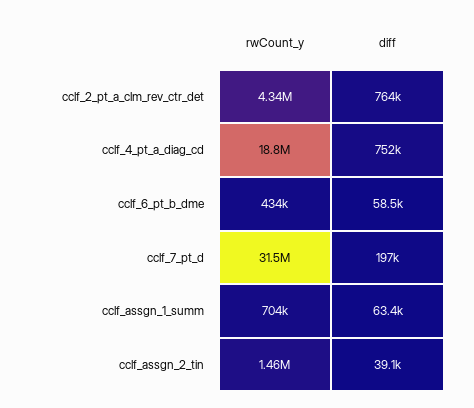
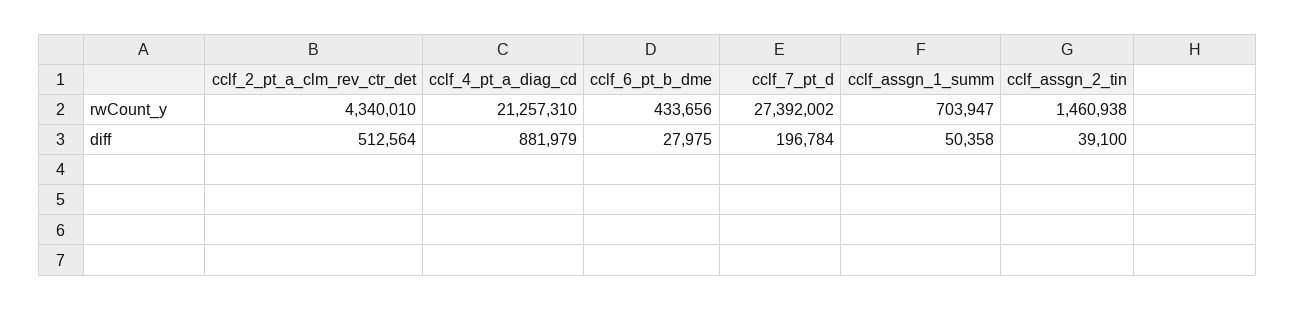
  {
    "rwCount_y": {
      "cclf_2_pt_a_clm_rev_ctr_det": 4340010,
-     "cclf_4_pt_a_diag_cd": 18800000,
+     "cclf_4_pt_a_diag_cd": 21257310,
      "cclf_6_pt_b_dme": 433656,
-     "cclf_7_pt_d": 31500000,
+     "cclf_7_pt_d": 27392002,
      "cclf_assgn_1_summ": 703947,
      "cclf_assgn_2_tin": 1460938
    },
    "diff": {
-     "cclf_2_pt_a_clm_rev_ctr_det": 764000,
+     "cclf_2_pt_a_clm_rev_ctr_det": 512564,
-     "cclf_4_pt_a_diag_cd": 752000,
+     "cclf_4_pt_a_diag_cd": 881979,
-     "cclf_6_pt_b_dme": 58500,
+     "cclf_6_pt_b_dme": 27975,
      "cclf_7_pt_d": 196784,
-     "cclf_assgn_1_summ": 63400,
+     "cclf_assgn_1_summ": 50358,
      "cclf_assgn_2_tin": 39100
    }
  }

